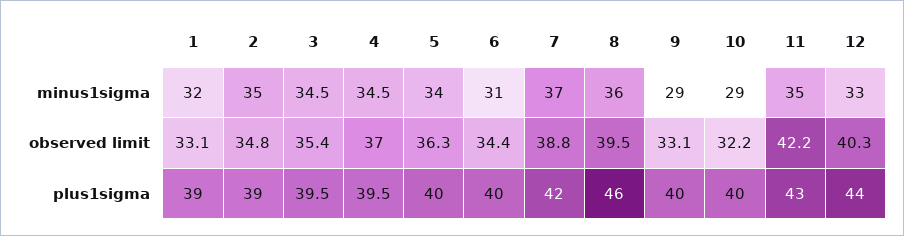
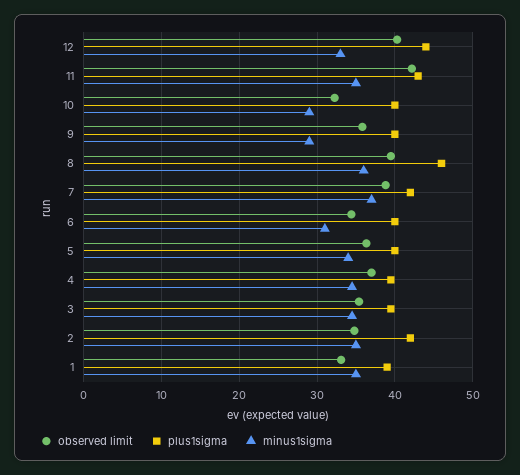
  {
    "minus1sigma": {
-     "1": 32,
+     "1": 35,
      "2": 35,
      "3": 34.5,
      "4": 34.5,
      "5": 34,
      "6": 31,
      "7": 37,
      "8": 36,
      "9": 29,
      "10": 29,
      "11": 35,
      "12": 33
    },
    "observed limit": {
      "1": 33.1,
      "2": 34.8,
      "3": 35.4,
      "4": 37,
      "5": 36.3,
      "6": 34.4,
      "7": 38.8,
      "8": 39.5,
-     "9": 33.1,
+     "9": 36,
      "10": 32.2,
      "11": 42.2,
      "12": 40.3
    },
    "plus1sigma": {
      "1": 39,
-     "2": 39,
+     "2": 42,
      "3": 39.5,
      "4": 39.5,
      "5": 40,
      "6": 40,
      "7": 42,
      "8": 46,
      "9": 40,
      "10": 40,
      "11": 43,
      "12": 44
    }
  }

